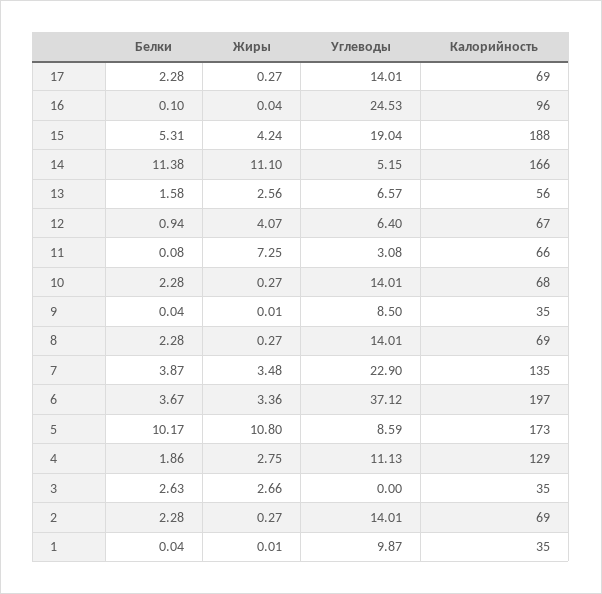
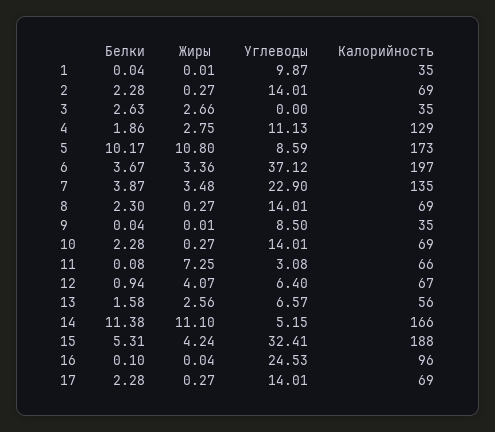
  {
    "Белки": {
      "17": 2.28,
      "16": 0.1,
      "15": 5.31,
      "14": 11.38,
      "13": 1.58,
      "12": 0.94,
      "11": 0.08,
      "10": 2.28,
      "9": 0.04,
-     "8": 2.28,
+     "8": 2.3,
      "7": 3.87,
      "6": 3.67,
      "5": 10.17,
      "4": 1.86,
      "3": 2.63,
      "2": 2.28,
      "1": 0.04
    },
    "Жиры": {
      "17": 0.27,
      "16": 0.04,
      "15": 4.24,
      "14": 11.1,
      "13": 2.56,
      "12": 4.07,
      "11": 7.25,
      "10": 0.27,
      "9": 0.01,
      "8": 0.27,
      "7": 3.48,
      "6": 3.36,
      "5": 10.8,
      "4": 2.75,
      "3": 2.66,
      "2": 0.27,
      "1": 0.01
    },
    "Углеводы": {
      "17": 14.01,
      "16": 24.53,
-     "15": 19.04,
+     "15": 32.41,
      "14": 5.15,
      "13": 6.57,
      "12": 6.4,
      "11": 3.08,
      "10": 14.01,
      "9": 8.5,
      "8": 14.01,
      "7": 22.9,
      "6": 37.12,
      "5": 8.59,
      "4": 11.13,
      "3": 0,
      "2": 14.01,
      "1": 9.87
    },
    "Калорийность": {
      "17": 69,
      "16": 96,
      "15": 188,
      "14": 166,
      "13": 56,
      "12": 67,
      "11": 66,
-     "10": 68,
+     "10": 69,
      "9": 35,
      "8": 69,
      "7": 135,
      "6": 197,
      "5": 173,
      "4": 129,
      "3": 35,
      "2": 69,
      "1": 35
    }
  }

